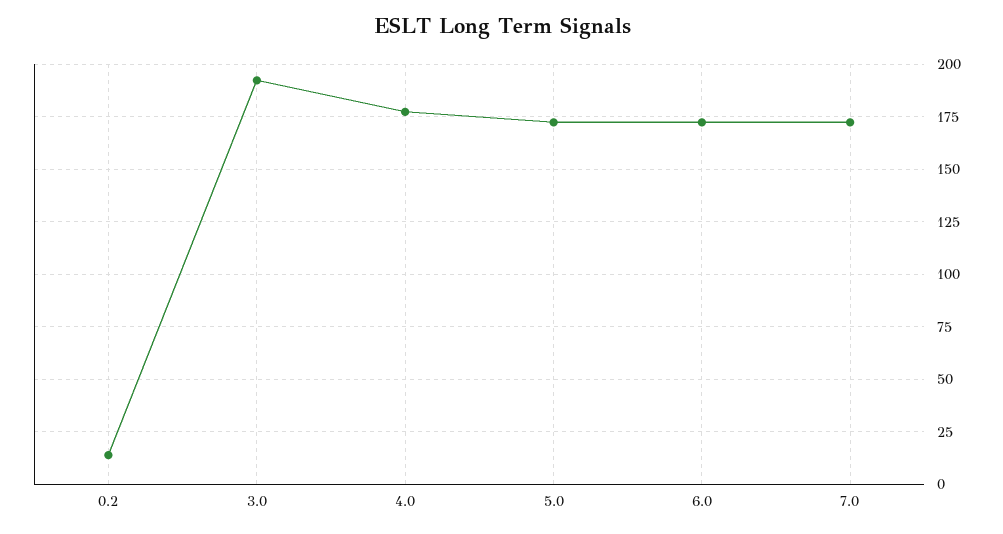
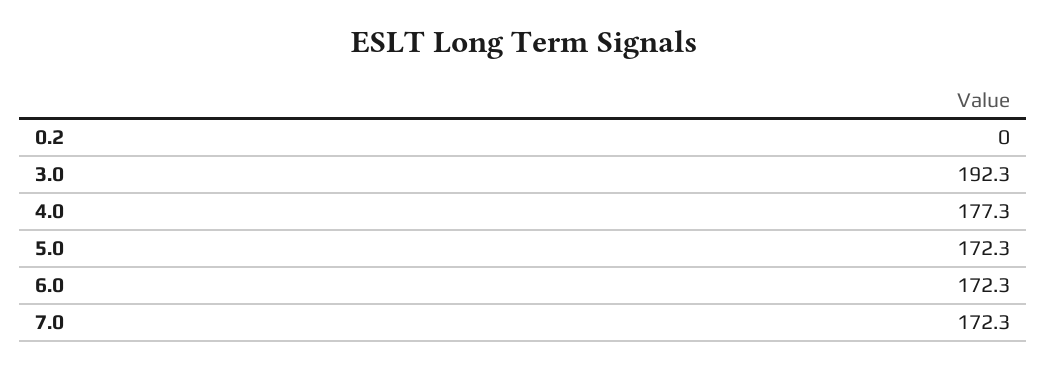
  {
-   "0.2": 15,
+   "0.2": 0,
    "3.0": 192.3,
    "4.0": 177.3,
    "5.0": 172.3,
    "6.0": 172.3,
    "7.0": 172.3
  }

